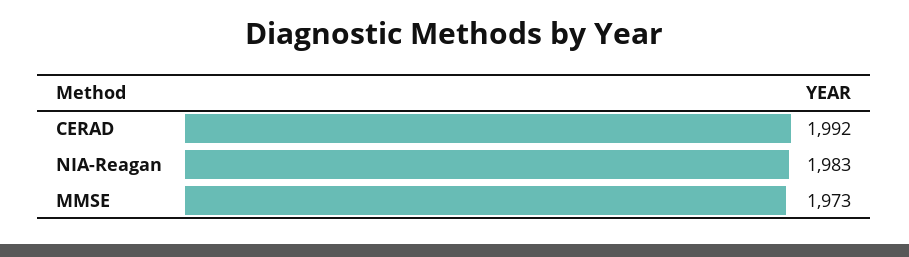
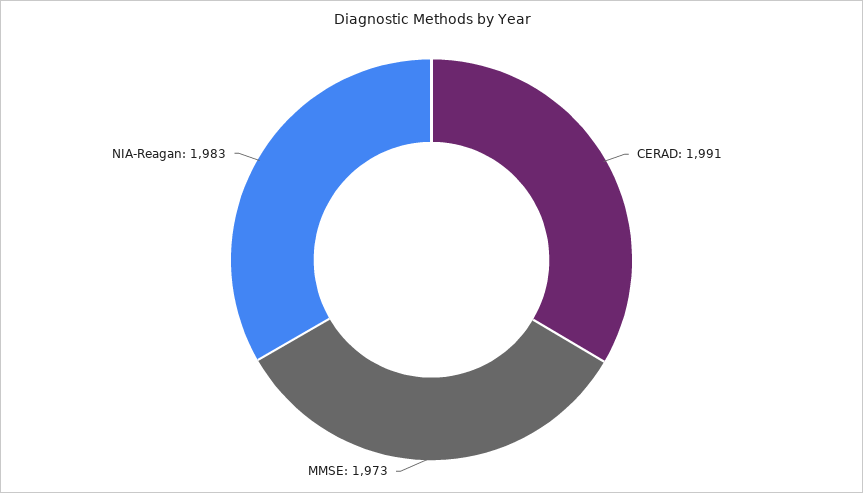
  {
-   "CERAD": 1992,
+   "CERAD": 1991,
    "NIA-Reagan": 1983,
    "MMSE": 1973
  }

